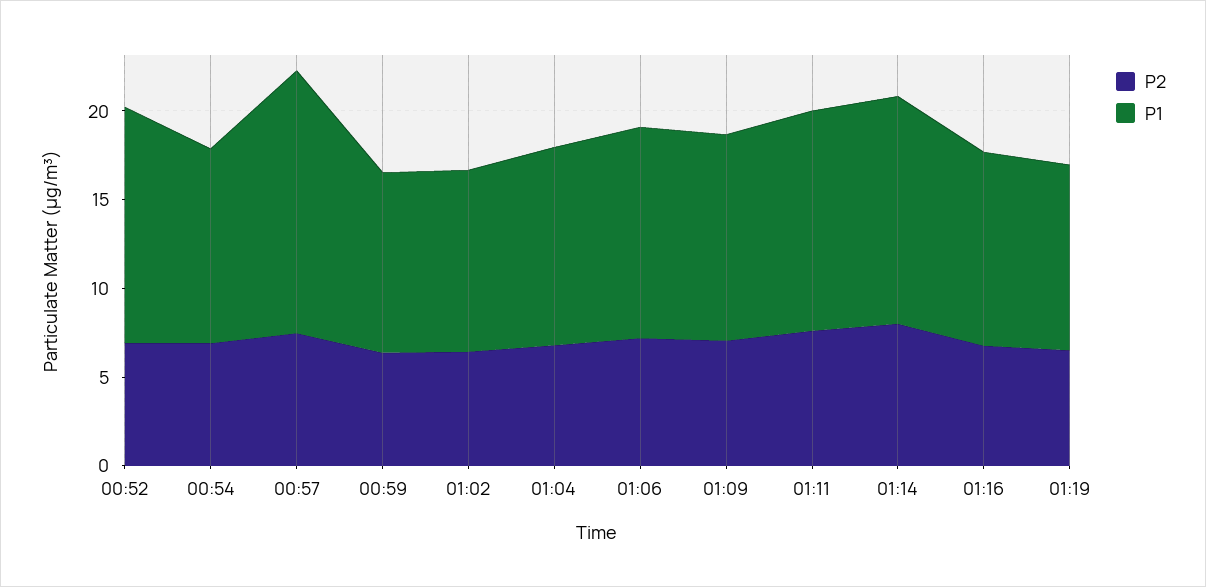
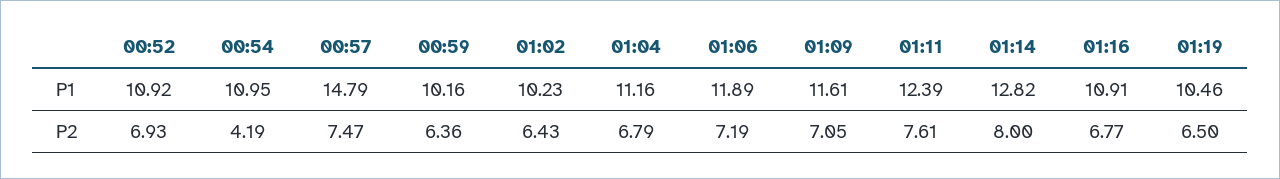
  {
    "P2": {
      "00:52": 6.93,
-     "00:54": 7,
+     "00:54": 4.19,
      "00:57": 7.47,
      "00:59": 6.36,
      "01:02": 6.43,
      "01:04": 6.79,
      "01:06": 7.19,
      "01:09": 7.05,
      "01:11": 7.61,
      "01:14": 8,
      "01:16": 6.77,
      "01:19": 6.5
    },
    "P1": {
-     "00:52": 13,
+     "00:52": 10.92,
      "00:54": 10.95,
      "00:57": 14.79,
      "00:59": 10.16,
      "01:02": 10.23,
      "01:04": 11.16,
      "01:06": 11.89,
      "01:09": 11.61,
      "01:11": 12.39,
      "01:14": 12.82,
      "01:16": 10.91,
      "01:19": 10.46
    }
  }

